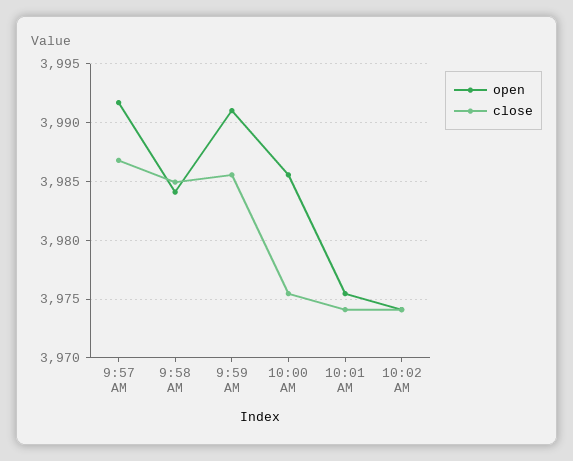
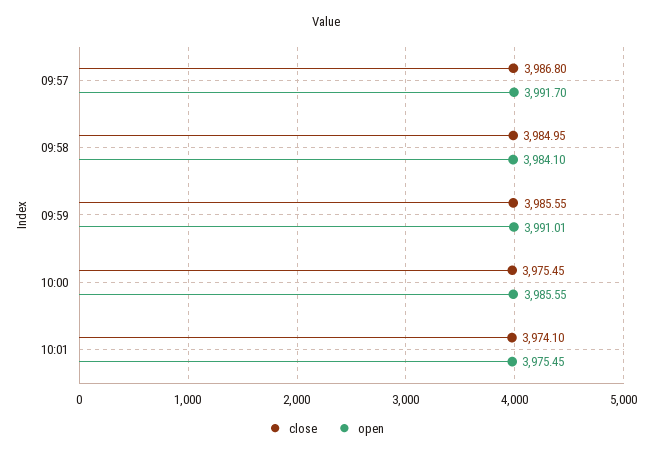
  {
    "open": {
      "9:57 AM": 3991.7,
      "9:58 AM": 3984.1,
      "9:59 AM": 3991.01,
      "10:00 AM": 3985.55,
-     "10:01 AM": 3975.45,
+     "10:01 AM": 3975.45
-     "10:02 AM": 3974
    },
    "close": {
      "9:57 AM": 3986.8,
      "9:58 AM": 3984.95,
      "9:59 AM": 3985.55,
      "10:00 AM": 3975.45,
-     "10:01 AM": 3974.1,
+     "10:01 AM": 3974.1
-     "10:02 AM": 3974
    }
  }

